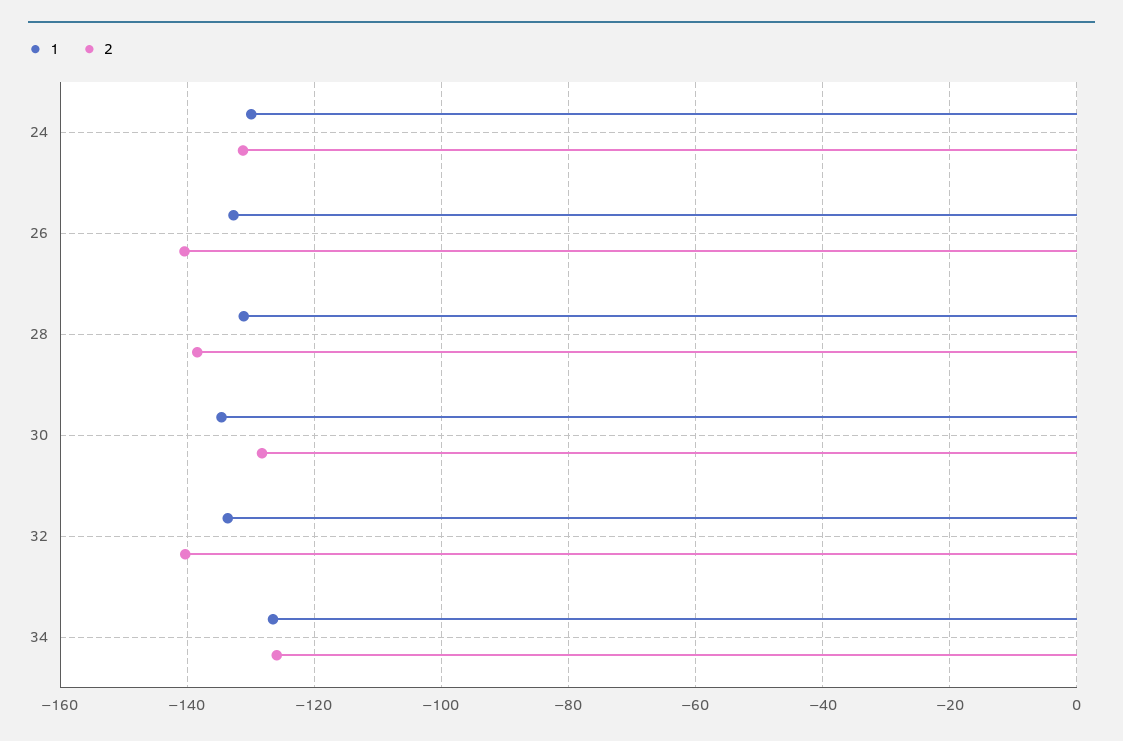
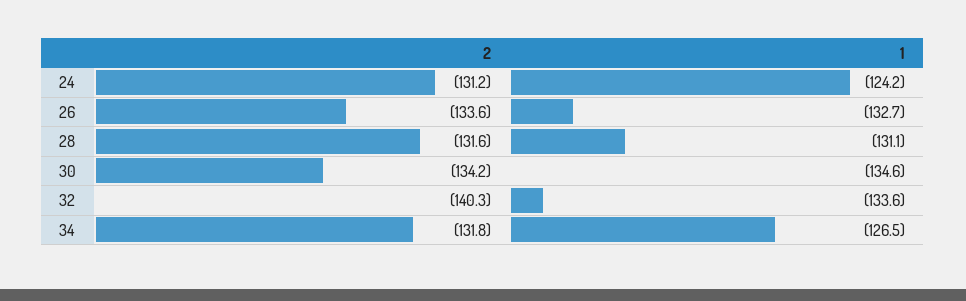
  {
    "1": {
-     "24": -130,
+     "24": -124.2,
      "26": -132.7,
      "28": -131.1,
      "30": -134.6,
      "32": -133.6,
      "34": -126.5
    },
    "2": {
      "24": -131.2,
-     "26": -140,
+     "26": -133.6,
-     "28": -138,
+     "28": -131.6,
-     "30": -128,
+     "30": -134.2,
      "32": -140.3,
-     "34": -126
+     "34": -131.8
    }
  }

